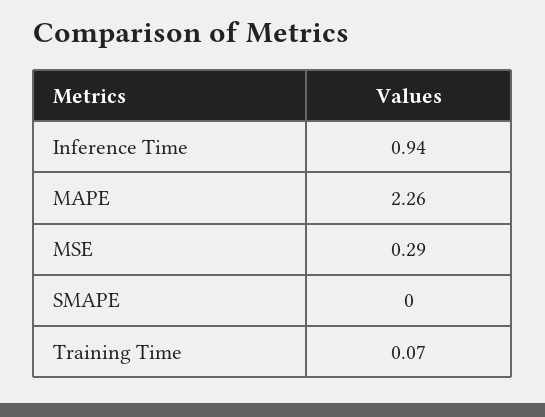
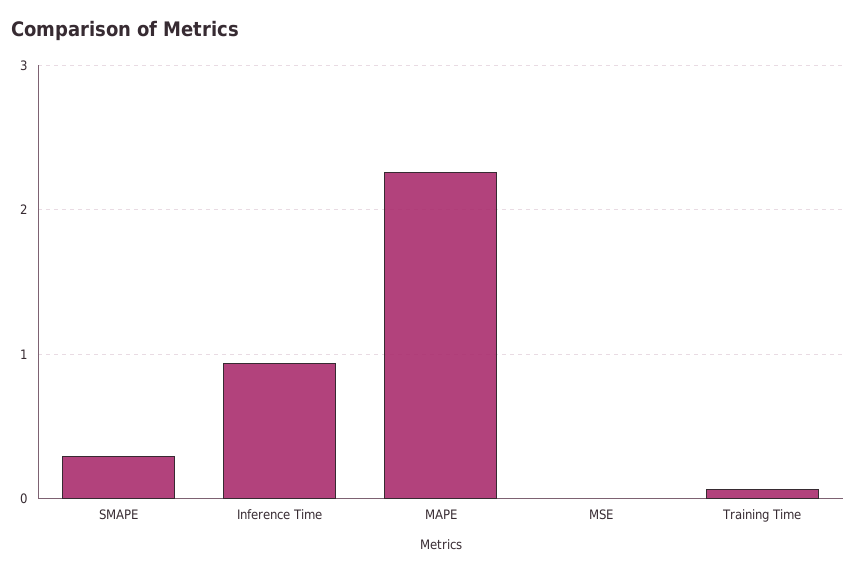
  {
    "Inference Time": 0.94,
    "MAPE": 2.26,
-   "MSE": 0.29,
+   "MSE": 0,
-   "SMAPE": 0,
+   "SMAPE": 0.3,
    "Training Time": 0.07
  }

